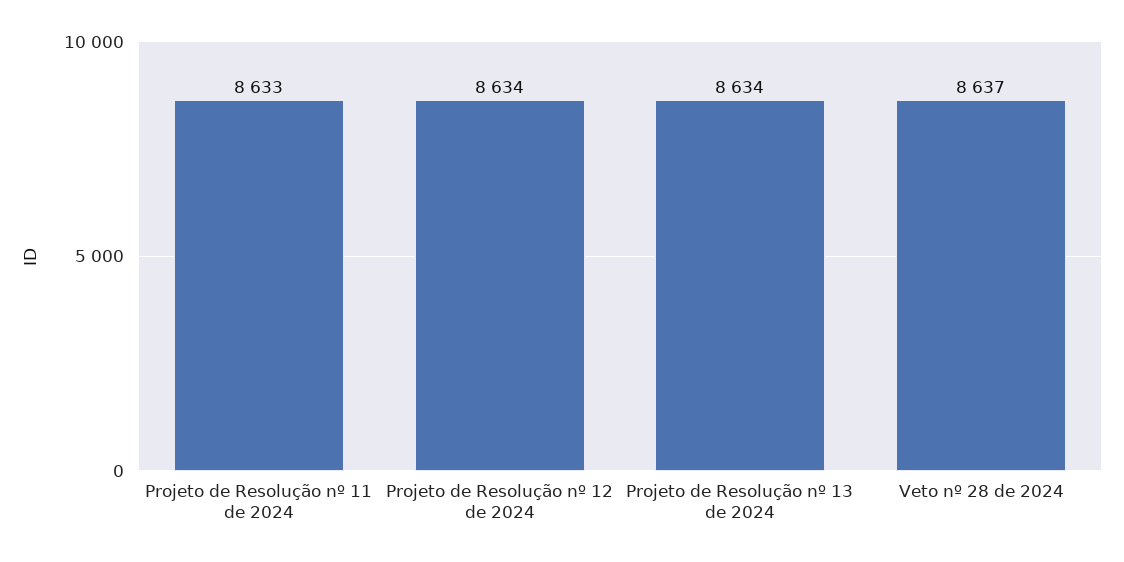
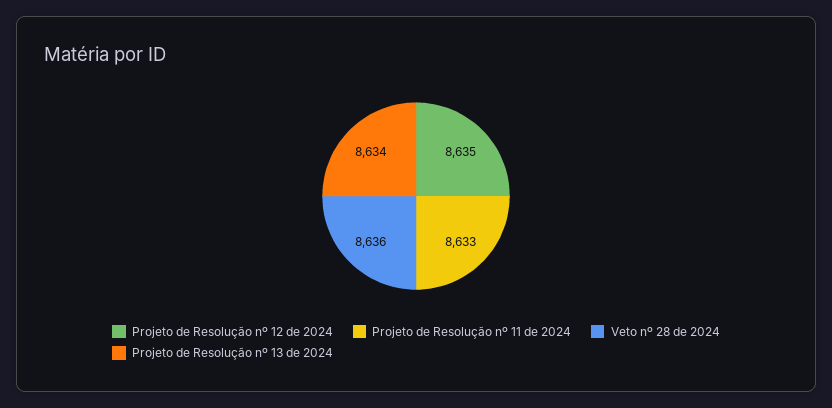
  {
    "Projeto de Resolução nº 11 de 2024": 8633,
-   "Projeto de Resolução nº 12 de 2024": 8634,
+   "Projeto de Resolução nº 12 de 2024": 8635,
    "Projeto de Resolução nº 13 de 2024": 8634,
-   "Veto nº 28 de 2024": 8637
+   "Veto nº 28 de 2024": 8636
  }

